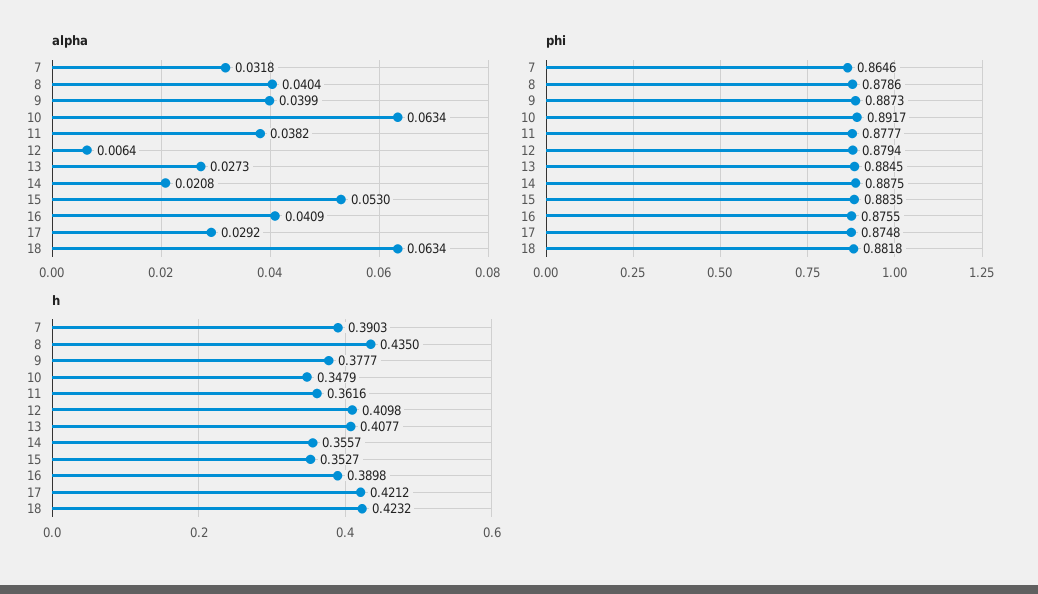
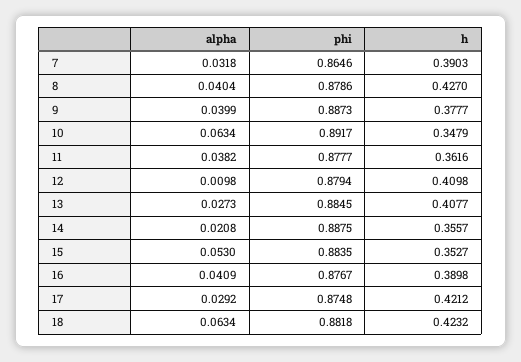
  {
    "alpha": {
      "7": 0.0318,
      "8": 0.0404,
      "9": 0.0399,
      "10": 0.0634,
      "11": 0.0382,
-     "12": 0.0064,
+     "12": 0.0098,
      "13": 0.0273,
      "14": 0.0208,
      "15": 0.053,
      "16": 0.0409,
      "17": 0.0292,
      "18": 0.0634
    },
    "phi": {
      "7": 0.8646,
      "8": 0.8786,
      "9": 0.8873,
      "10": 0.8917,
      "11": 0.8777,
      "12": 0.8794,
      "13": 0.8845,
      "14": 0.8875,
      "15": 0.8835,
-     "16": 0.8755,
+     "16": 0.8767,
      "17": 0.8748,
      "18": 0.8818
    },
    "h": {
      "7": 0.3903,
-     "8": 0.435,
+     "8": 0.427,
      "9": 0.3777,
      "10": 0.3479,
      "11": 0.3616,
      "12": 0.4098,
      "13": 0.4077,
      "14": 0.3557,
      "15": 0.3527,
      "16": 0.3898,
      "17": 0.4212,
      "18": 0.4232
    }
  }

